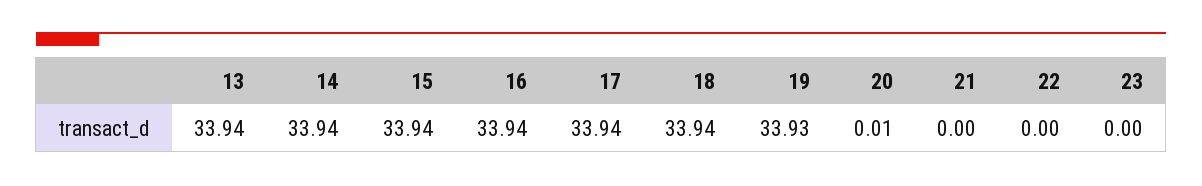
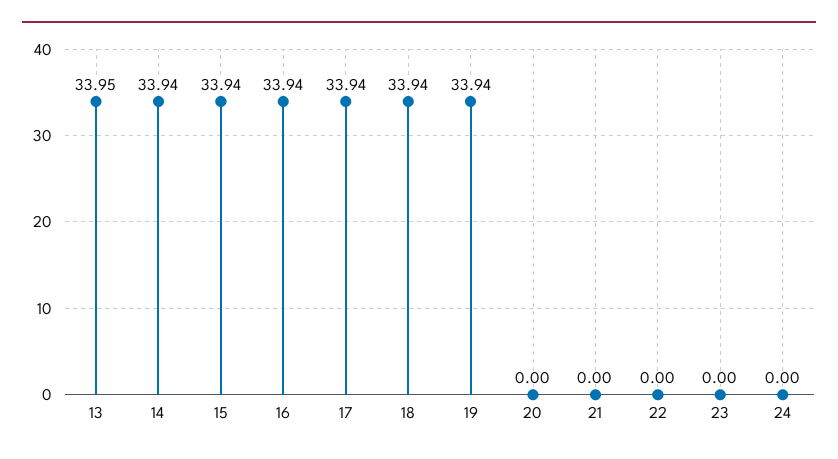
  {
-   "13": 33.94,
+   "13": 33.95,
    "14": 33.94,
    "15": 33.94,
    "16": 33.94,
    "17": 33.94,
    "18": 33.94,
-   "19": 33.93,
+   "19": 33.94,
-   "20": 0.01,
+   "20": 0,
    "21": 0,
    "22": 0,
-   "23": 0
+   "23": 0,
+   "24": 0
  }

